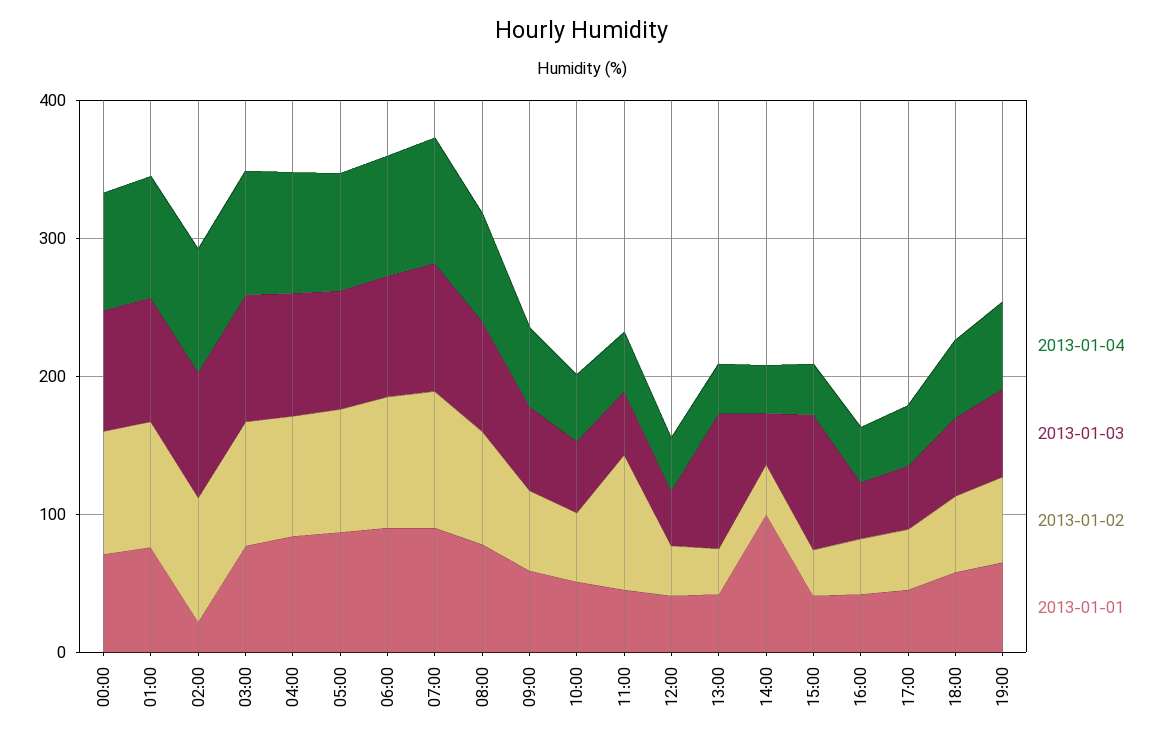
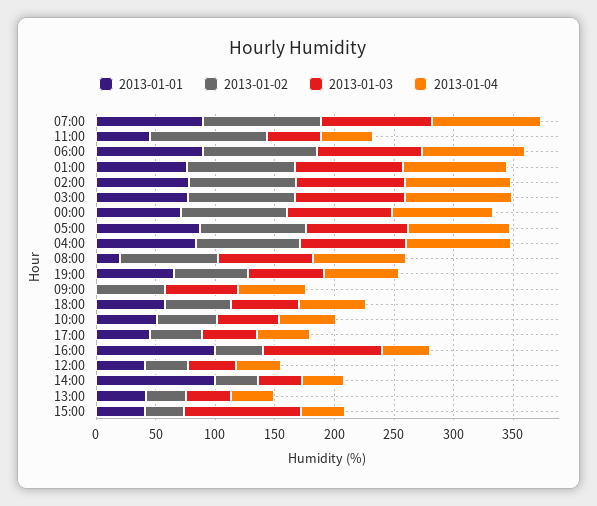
  {
    "2013-01-04": {
      "00:00": 90,
      "01:00": 90,
      "02:00": 90,
      "03:00": 90,
      "04:00": 90,
      "05:00": 90,
      "06:00": 90,
      "07:00": 90,
      "08:00": 80,
      "09:00": 60,
      "10:00": 50,
      "11:00": 40,
      "12:00": 40,
      "13:00": 40,
      "14:00": 40,
      "15:00": 40,
      "16:00": 40,
      "17:00": 40,
      "18:00": 60,
      "19:00": 60
    },
    "2013-01-03": {
      "00:00": 90,
      "01:00": 90,
      "02:00": 90,
      "03:00": 90,
      "04:00": 90,
      "05:00": 90,
      "06:00": 90,
      "07:00": 90,
      "08:00": 80,
      "09:00": 60,
      "10:00": 50,
      "11:00": 50,
      "12:00": 40,
-     "13:00": 100,
+     "13:00": 40,
      "14:00": 40,
      "15:00": 100,
-     "16:00": 40,
+     "16:00": 100,
      "17:00": 50,
      "18:00": 60,
      "19:00": 60
    },
    "2013-01-02": {
      "00:00": 90,
      "01:00": 90,
      "02:00": 90,
      "03:00": 90,
      "04:00": 90,
      "05:00": 90,
      "06:00": 100,
      "07:00": 100,
      "08:00": 80,
      "09:00": 60,
      "10:00": 50,
      "11:00": 100,
      "12:00": 40,
      "13:00": 30,
      "14:00": 40,
      "15:00": 30,
      "16:00": 40,
      "17:00": 40,
      "18:00": 60,
      "19:00": 60
    },
    "2013-01-01": {
      "00:00": 70,
      "01:00": 80,
-     "02:00": 20,
+     "02:00": 80,
      "03:00": 80,
      "04:00": 80,
      "05:00": 90,
      "06:00": 90,
      "07:00": 90,
-     "08:00": 80,
+     "08:00": 20,
-     "09:00": 60,
+     "09:00": 0,
      "10:00": 50,
      "11:00": 50,
      "12:00": 40,
      "13:00": 40,
      "14:00": 100,
      "15:00": 40,
-     "16:00": 40,
+     "16:00": 100,
      "17:00": 50,
      "18:00": 60,
      "19:00": 70
    }
  }

